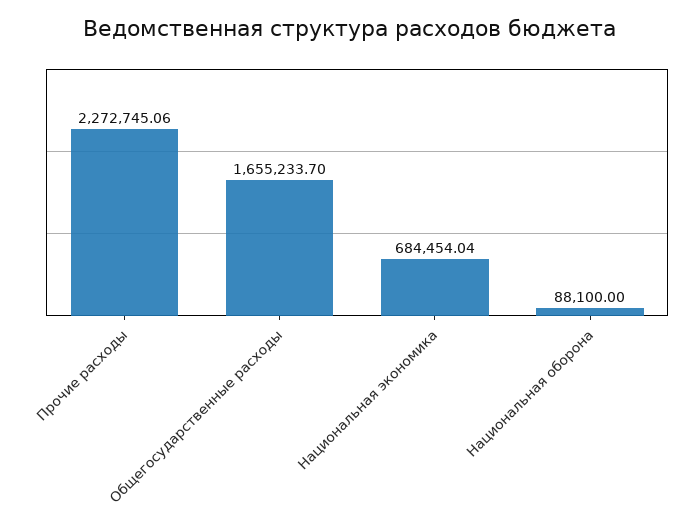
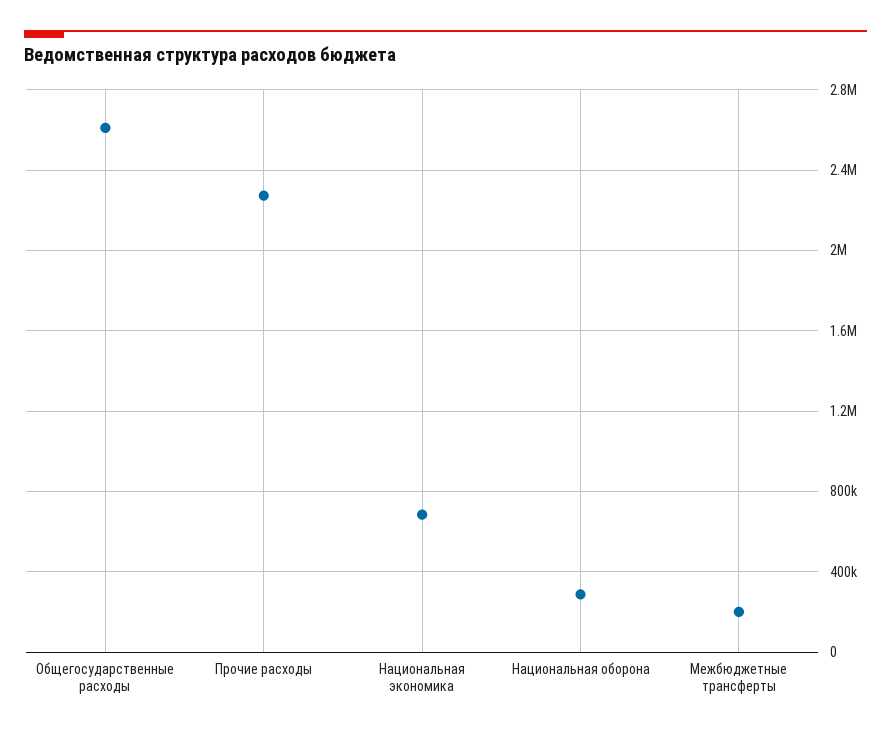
  {
    "Прочие расходы": 2272745.06,
-   "Общегосударственные расходы": 1655233.7,
+   "Общегосударственные расходы": 2600000,
    "Национальная экономика": 684454.04,
-   "Национальная оборона": 88100
+   "Национальная оборона": 300000,
+   "Межбюджетные трансферты": 200000
  }

